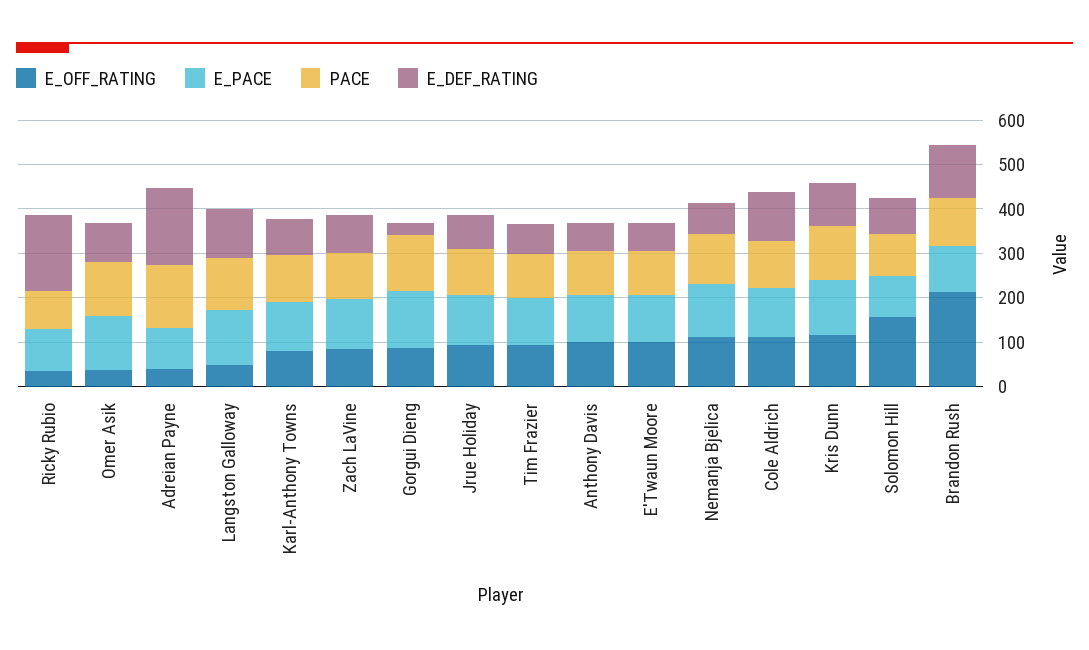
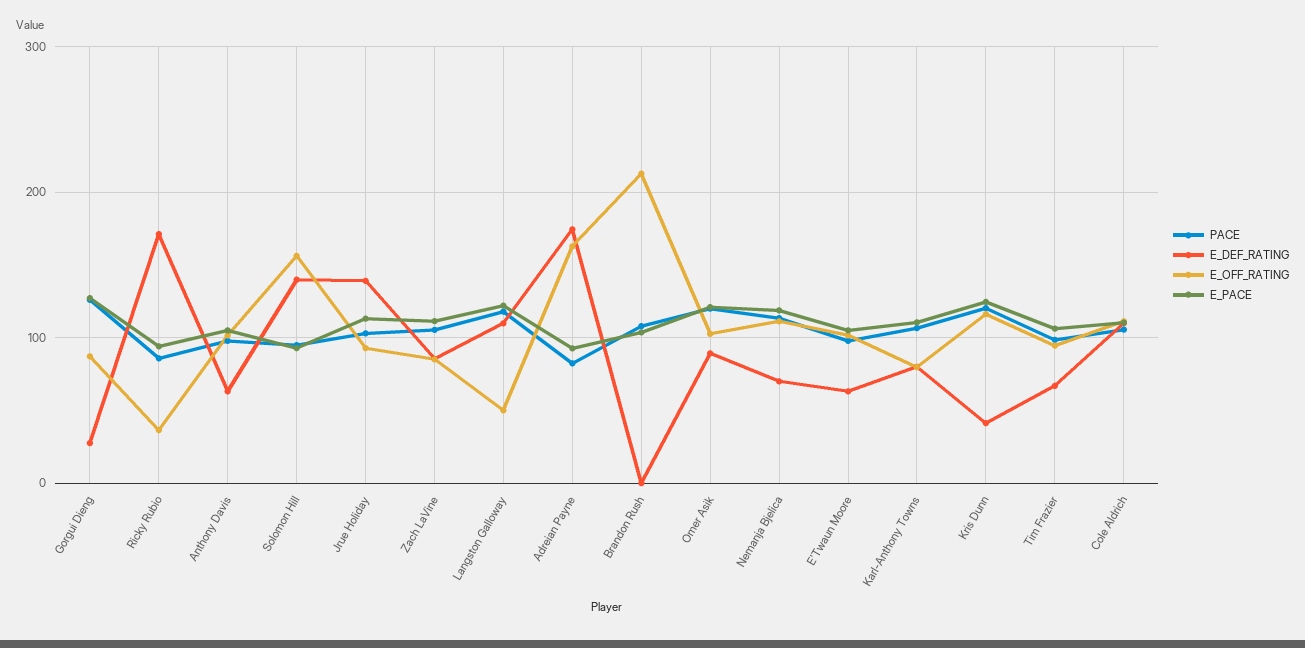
  {
    "E_OFF_RATING": {
      "Ricky Rubio": 40,
-     "Omer Asik": 40,
+     "Omer Asik": 100,
-     "Adreian Payne": 40,
+     "Adreian Payne": 160,
      "Langston Galloway": 50,
      "Karl-Anthony Towns": 80,
      "Zach LaVine": 90,
      "Gorgui Dieng": 90,
      "Jrue Holiday": 90,
      "Tim Frazier": 90,
      "Anthony Davis": 100,
      "E'Twaun Moore": 100,
      "Nemanja Bjelica": 110,
      "Cole Aldrich": 110,
      "Kris Dunn": 120,
      "Solomon Hill": 160,
      "Brandon Rush": 210
    },
    "E_PACE": {
      "Ricky Rubio": 90,
      "Omer Asik": 120,
      "Adreian Payne": 90,
      "Langston Galloway": 120,
      "Karl-Anthony Towns": 110,
      "Zach LaVine": 110,
      "Gorgui Dieng": 130,
      "Jrue Holiday": 110,
      "Tim Frazier": 110,
      "Anthony Davis": 110,
      "E'Twaun Moore": 110,
      "Nemanja Bjelica": 120,
      "Cole Aldrich": 110,
      "Kris Dunn": 120,
      "Solomon Hill": 90,
      "Brandon Rush": 100
    },
    "PACE": {
      "Ricky Rubio": 90,
      "Omer Asik": 120,
-     "Adreian Payne": 140,
+     "Adreian Payne": 80,
      "Langston Galloway": 120,
      "Karl-Anthony Towns": 110,
      "Zach LaVine": 110,
      "Gorgui Dieng": 130,
      "Jrue Holiday": 100,
      "Tim Frazier": 100,
      "Anthony Davis": 100,
      "E'Twaun Moore": 100,
      "Nemanja Bjelica": 110,
      "Cole Aldrich": 110,
      "Kris Dunn": 120,
      "Solomon Hill": 90,
      "Brandon Rush": 110
    },
    "E_DEF_RATING": {
      "Ricky Rubio": 170,
      "Omer Asik": 90,
      "Adreian Payne": 170,
      "Langston Galloway": 110,
      "Karl-Anthony Towns": 80,
      "Zach LaVine": 90,
      "Gorgui Dieng": 30,
-     "Jrue Holiday": 80,
+     "Jrue Holiday": 140,
      "Tim Frazier": 70,
      "Anthony Davis": 60,
      "E'Twaun Moore": 60,
      "Nemanja Bjelica": 70,
      "Cole Aldrich": 110,
-     "Kris Dunn": 100,
+     "Kris Dunn": 40,
-     "Solomon Hill": 80,
+     "Solomon Hill": 140,
-     "Brandon Rush": 120
+     "Brandon Rush": 0
    }
  }

